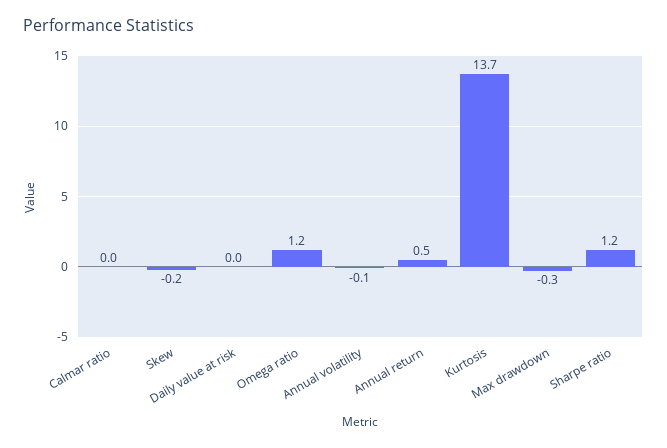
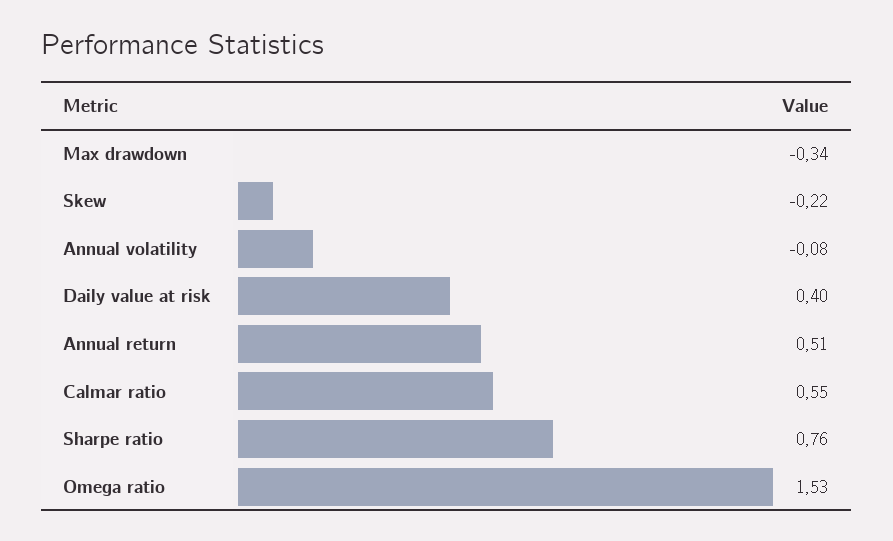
  {
-   "Calmar ratio": 0,
+   "Calmar ratio": 0.55,
    "Skew": -0.22,
-   "Daily value at risk": 0,
+   "Daily value at risk": 0.4,
-   "Omega ratio": 1.2,
+   "Omega ratio": 1.53,
    "Annual volatility": -0.08,
    "Annual return": 0.51,
-   "Kurtosis": 13.7,
    "Max drawdown": -0.34,
-   "Sharpe ratio": 1.2
+   "Sharpe ratio": 0.76
  }

